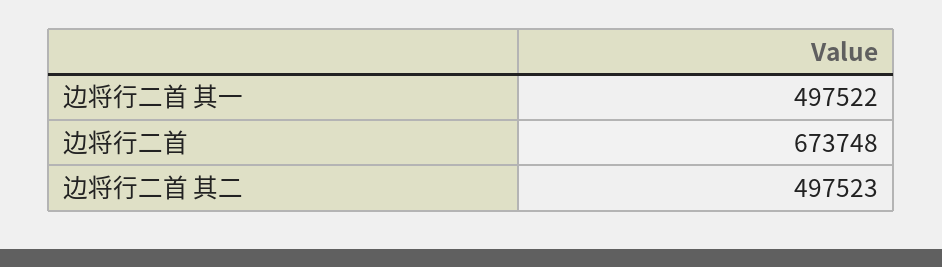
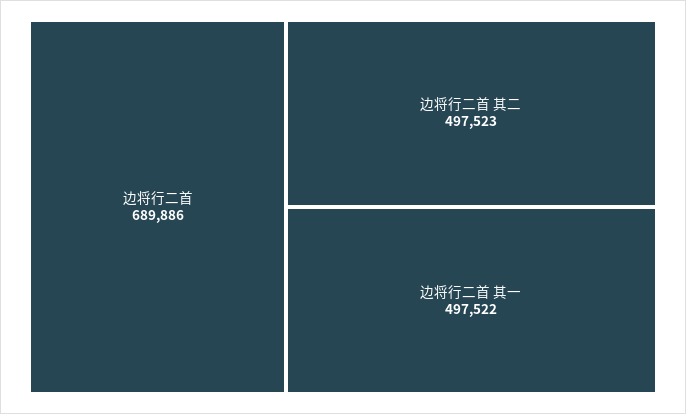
  {
    "边将行二首 其一": 497522,
-   "边将行二首": 673748,
+   "边将行二首": 689886,
    "边将行二首 其二": 497523
  }

